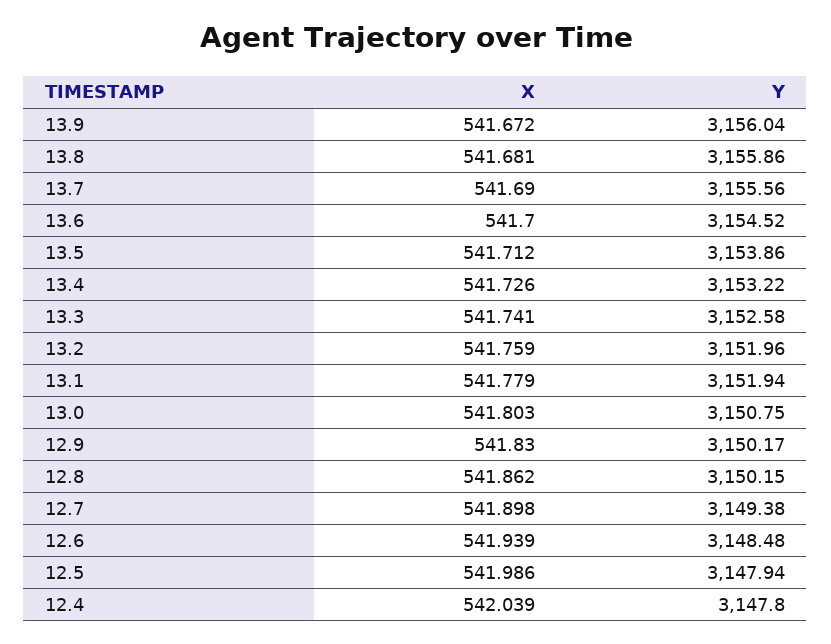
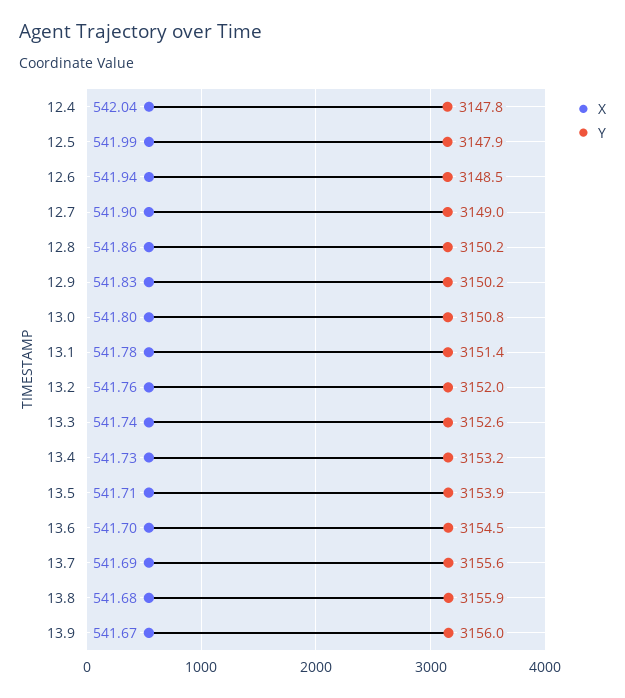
  {
    "X": {
      "13.9": 541.672,
      "13.8": 541.681,
      "13.7": 541.69,
      "13.6": 541.7,
      "13.5": 541.712,
      "13.4": 541.726,
      "13.3": 541.741,
      "13.2": 541.759,
      "13.1": 541.779,
      "13.0": 541.803,
      "12.9": 541.83,
      "12.8": 541.862,
      "12.7": 541.898,
      "12.6": 541.939,
      "12.5": 541.986,
      "12.4": 542.039
    },
    "Y": {
      "13.9": 3156.04,
      "13.8": 3155.86,
      "13.7": 3155.56,
      "13.6": 3154.52,
      "13.5": 3153.86,
      "13.4": 3153.22,
      "13.3": 3152.58,
      "13.2": 3151.96,
-     "13.1": 3151.94,
+     "13.1": 3151.4,
      "13.0": 3150.75,
      "12.9": 3150.17,
      "12.8": 3150.15,
-     "12.7": 3149.38,
+     "12.7": 3149,
      "12.6": 3148.48,
      "12.5": 3147.94,
      "12.4": 3147.8
    }
  }

